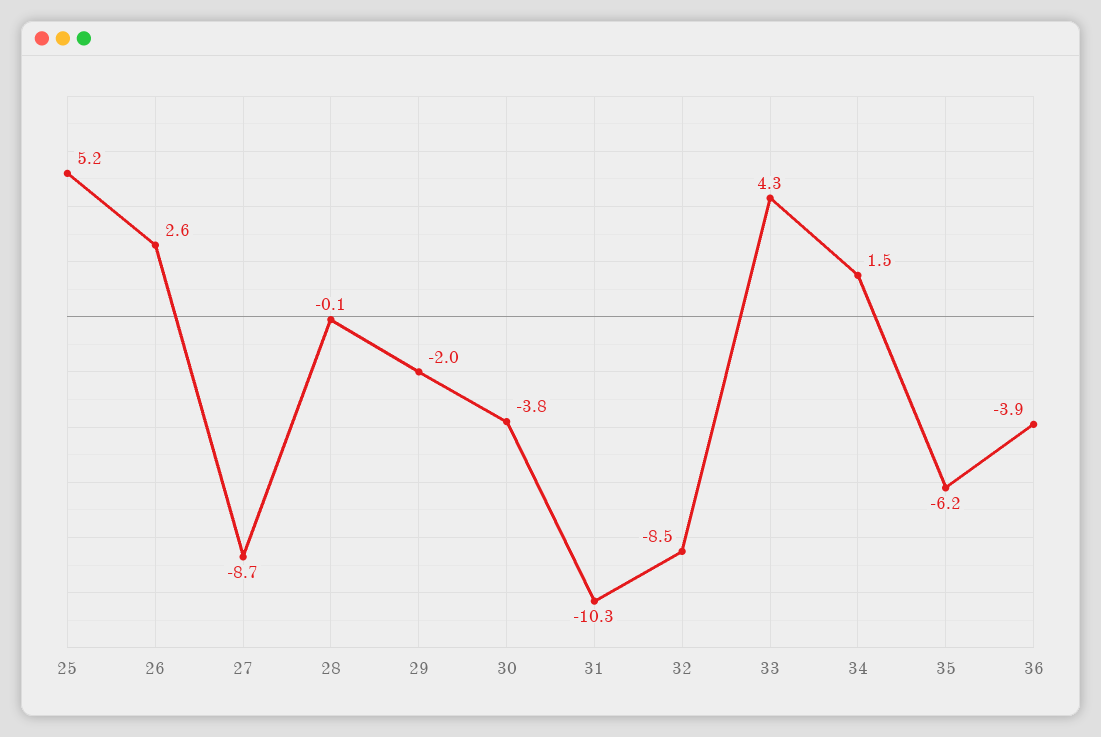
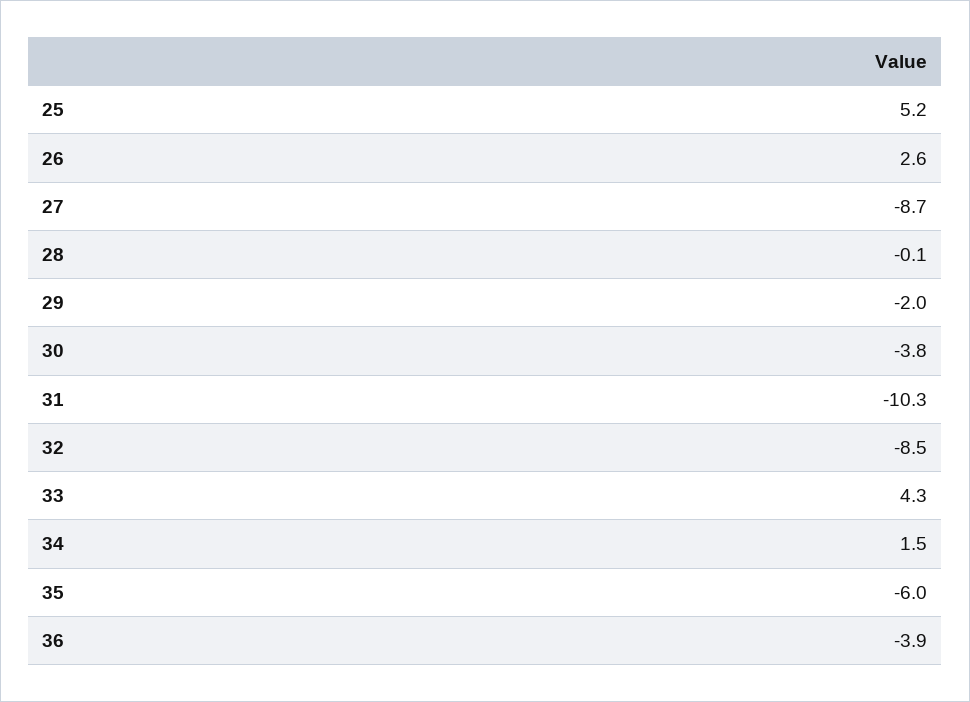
  {
    "25": 5.2,
    "26": 2.6,
    "27": -8.7,
    "28": -0.1,
    "29": -2,
    "30": -3.8,
    "31": -10.3,
    "32": -8.5,
    "33": 4.3,
    "34": 1.5,
-   "35": -6.2,
+   "35": -6,
    "36": -3.9
  }

